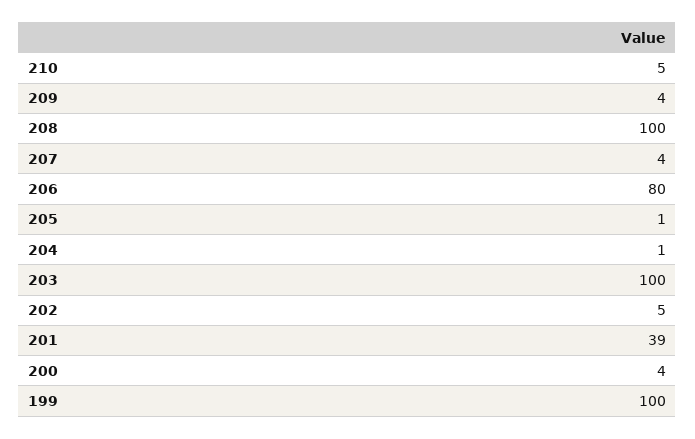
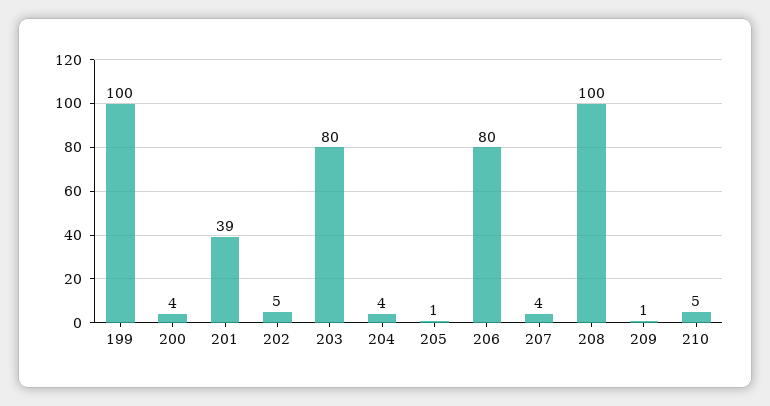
  {
    "210": 5,
-   "209": 4,
+   "209": 1,
    "208": 100,
    "207": 4,
    "206": 80,
    "205": 1,
-   "204": 1,
+   "204": 4,
-   "203": 100,
+   "203": 80,
    "202": 5,
    "201": 39,
    "200": 4,
    "199": 100
  }

